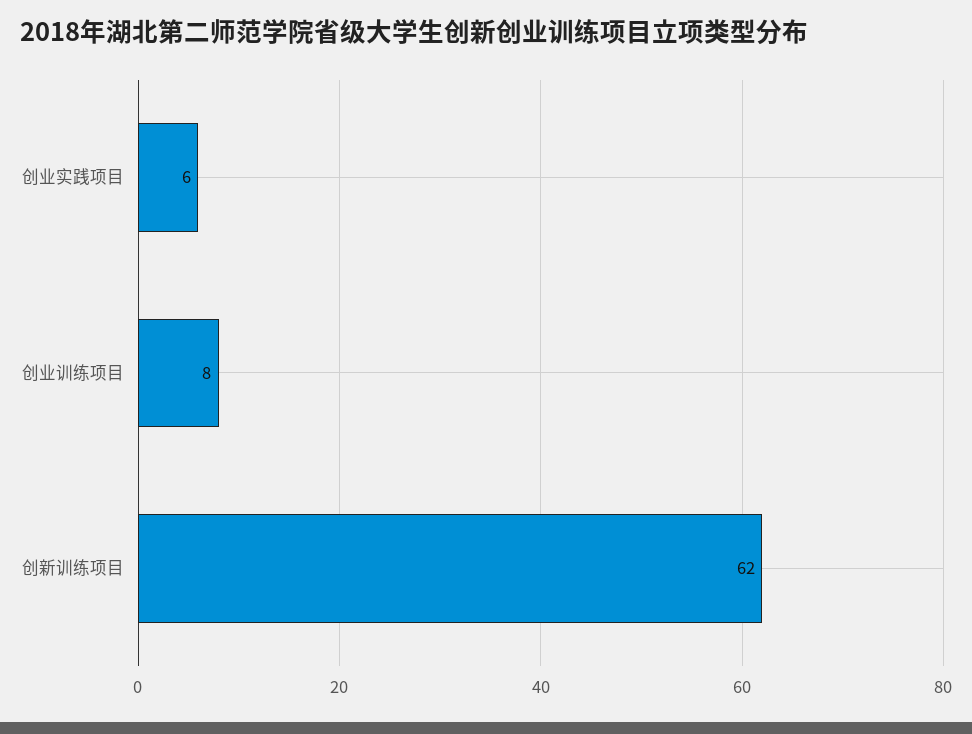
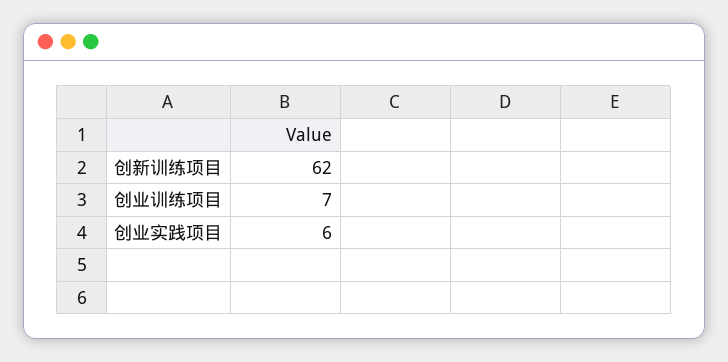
  {
    "创业实践项目": 6,
-   "创业训练项目": 8,
+   "创业训练项目": 7,
    "创新训练项目": 62
  }

